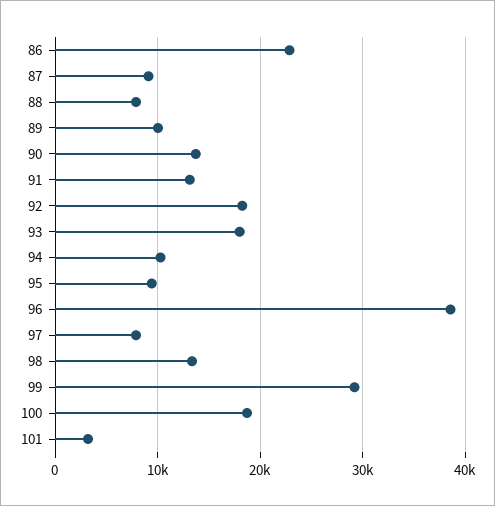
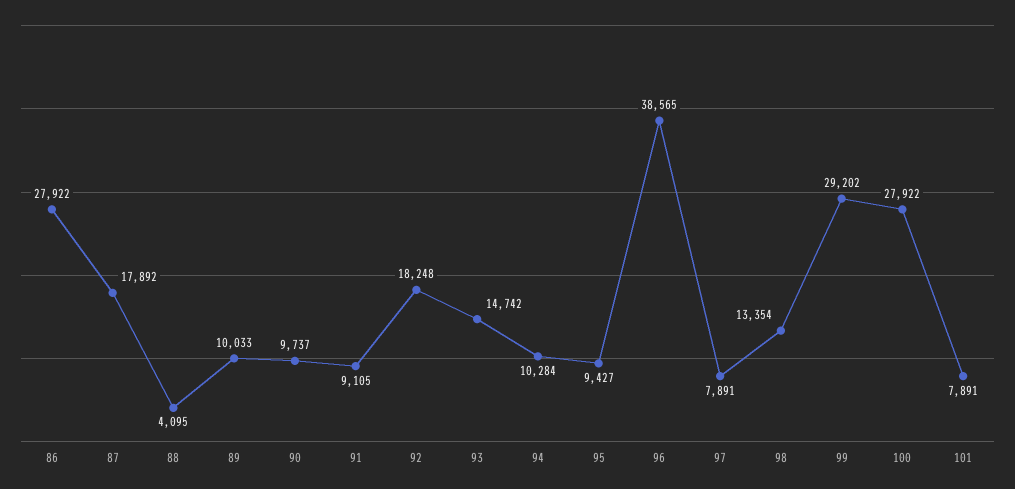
  {
-   "86": 23000,
+   "86": 27922,
-   "87": 9000,
+   "87": 17892,
-   "88": 8000,
+   "88": 4095,
    "89": 10033,
-   "90": 14000,
+   "90": 9737,
-   "91": 13000,
+   "91": 9105,
    "92": 18248,
-   "93": 18000,
+   "93": 14742,
    "94": 10284,
    "95": 9427,
    "96": 38565,
    "97": 7891,
    "98": 13354,
    "99": 29202,
-   "100": 19000,
+   "100": 27922,
-   "101": 3000
+   "101": 7891
  }

